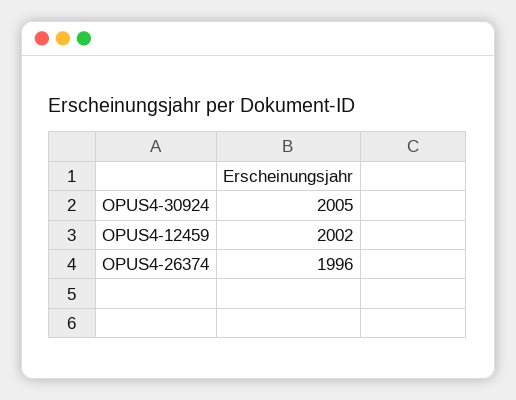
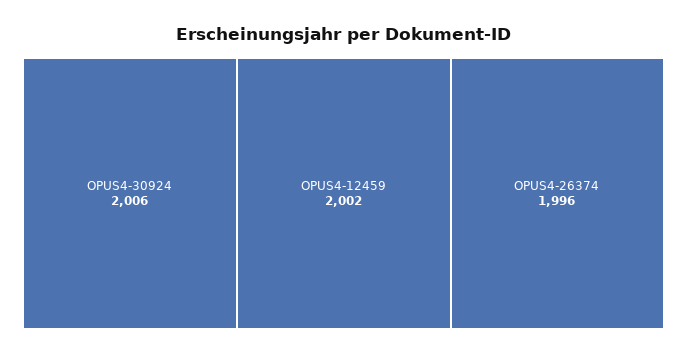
  {
-   "OPUS4-30924": 2005,
+   "OPUS4-30924": 2006,
    "OPUS4-12459": 2002,
    "OPUS4-26374": 1996
  }

